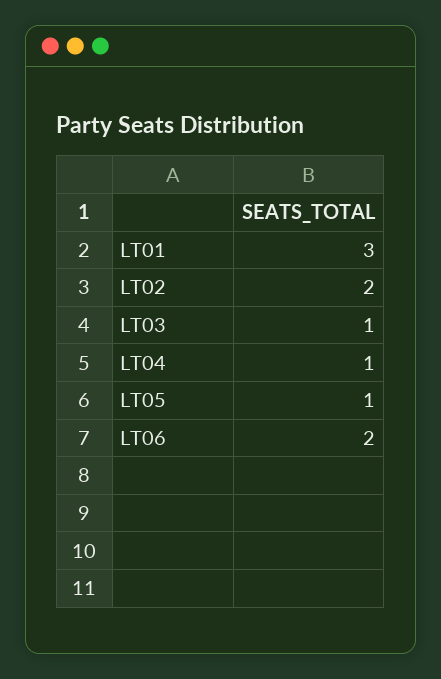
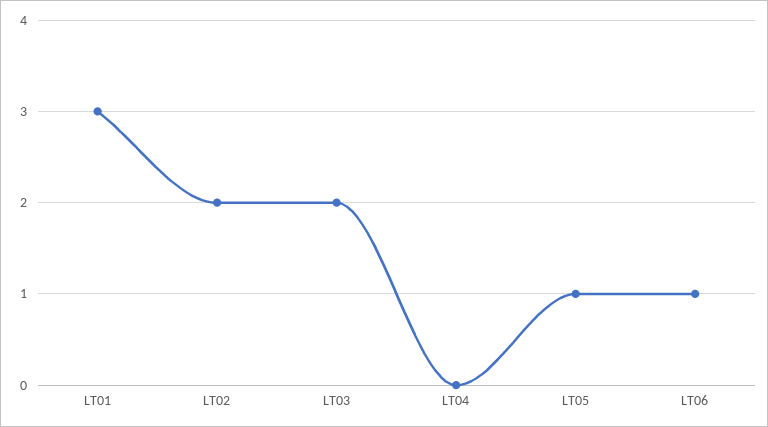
  {
    "LT01": 3,
    "LT02": 2,
-   "LT03": 1,
+   "LT03": 2,
-   "LT04": 1,
+   "LT04": 0,
    "LT05": 1,
-   "LT06": 2
+   "LT06": 1
  }

